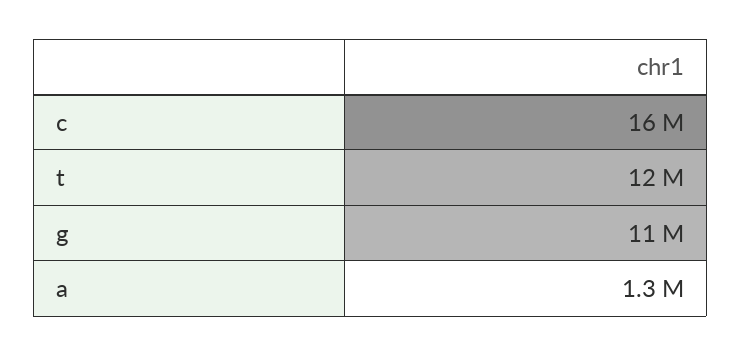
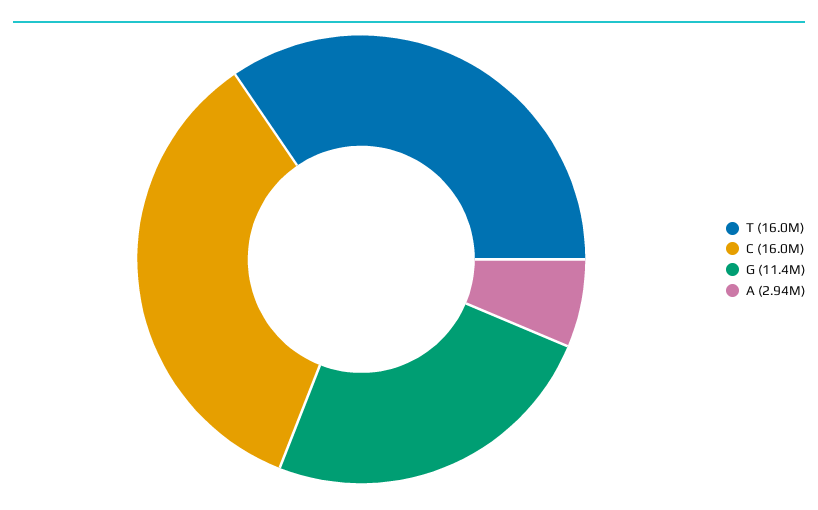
  {
    "c": 16000000,
-   "t": 12000000,
+   "t": 16000000,
    "g": 11400000,
-   "a": 1300000
+   "a": 2940000
  }

